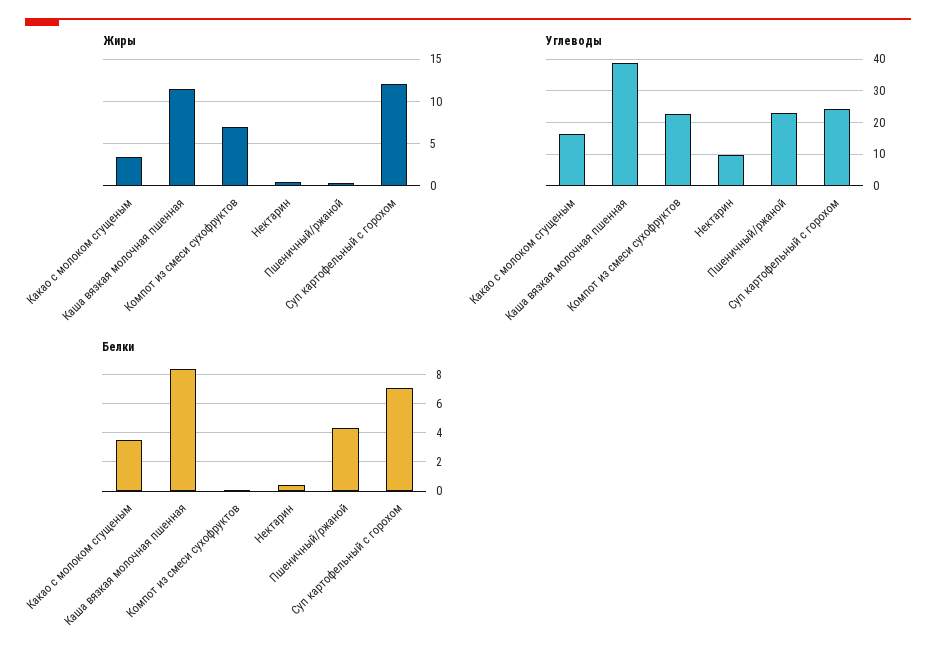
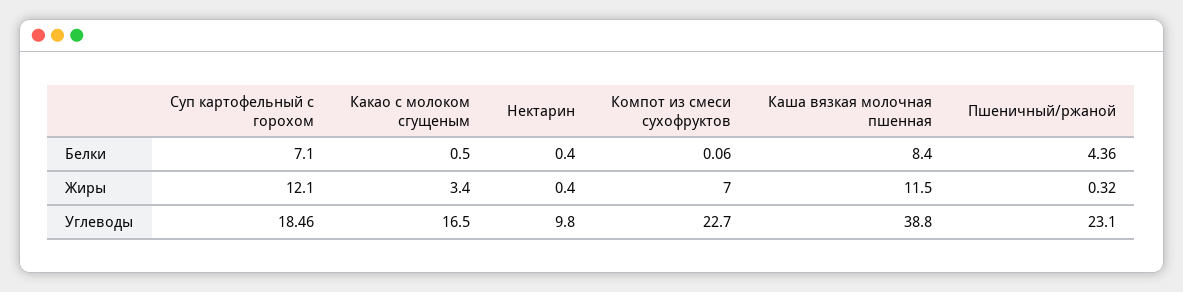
  {
    "Жиры": {
      "Какао с молоком сгущеным": 3.4,
      "Каша вязкая молочная пшенная": 11.5,
      "Компот из смеси сухофруктов": 7,
      "Нектарин": 0.4,
      "Пшеничный/ржаной": 0.32,
      "Суп картофельный с горохом": 12.1
    },
    "Углеводы": {
      "Какао с молоком сгущеным": 16.5,
      "Каша вязкая молочная пшенная": 38.8,
      "Компот из смеси сухофруктов": 22.7,
      "Нектарин": 9.8,
      "Пшеничный/ржаной": 23.1,
-     "Суп картофельный с горохом": 24
+     "Суп картофельный с горохом": 18.46
    },
    "Белки": {
-     "Какао с молоком сгущеным": 3.5,
+     "Какао с молоком сгущеным": 0.5,
      "Каша вязкая молочная пшенная": 8.4,
      "Компот из смеси сухофруктов": 0.06,
      "Нектарин": 0.4,
      "Пшеничный/ржаной": 4.36,
      "Суп картофельный с горохом": 7.1
    }
  }

